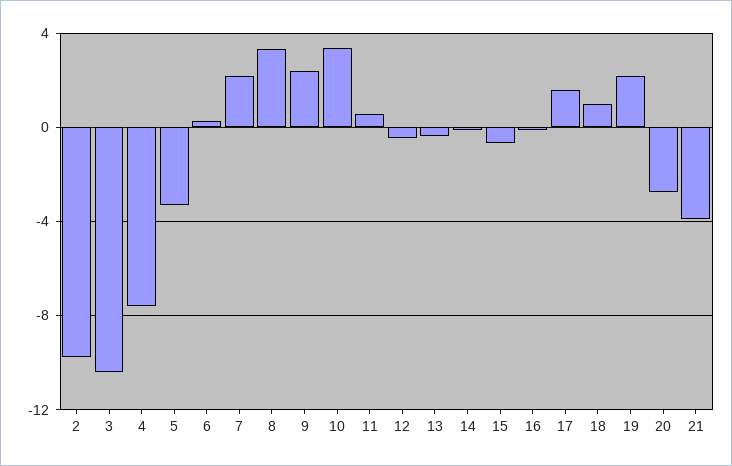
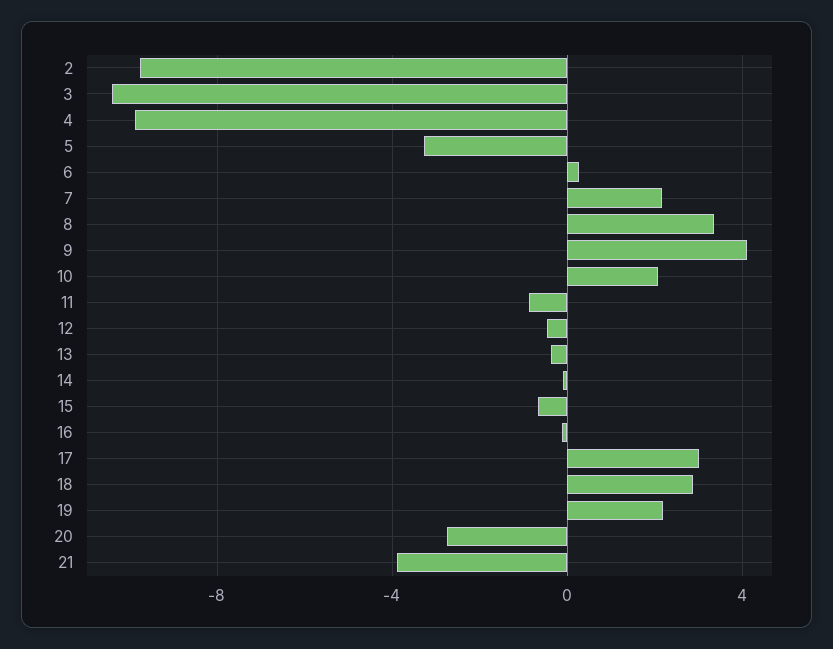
  {
    "2": -10,
    "3": -10.5,
-   "4": -7.5,
+   "4": -10,
    "5": -3.5,
    "6": 0.5,
    "7": 2,
    "8": 3.5,
-   "9": 2.5,
+   "9": 4,
-   "10": 3.5,
+   "10": 2,
-   "11": 0.5,
+   "11": -1,
    "12": -0.5,
    "13": -0.5,
    "14": 0,
    "15": -0.5,
    "16": 0,
-   "17": 1.5,
+   "17": 3,
-   "18": 1,
+   "18": 3,
    "19": 2,
    "20": -3,
    "21": -4
  }

